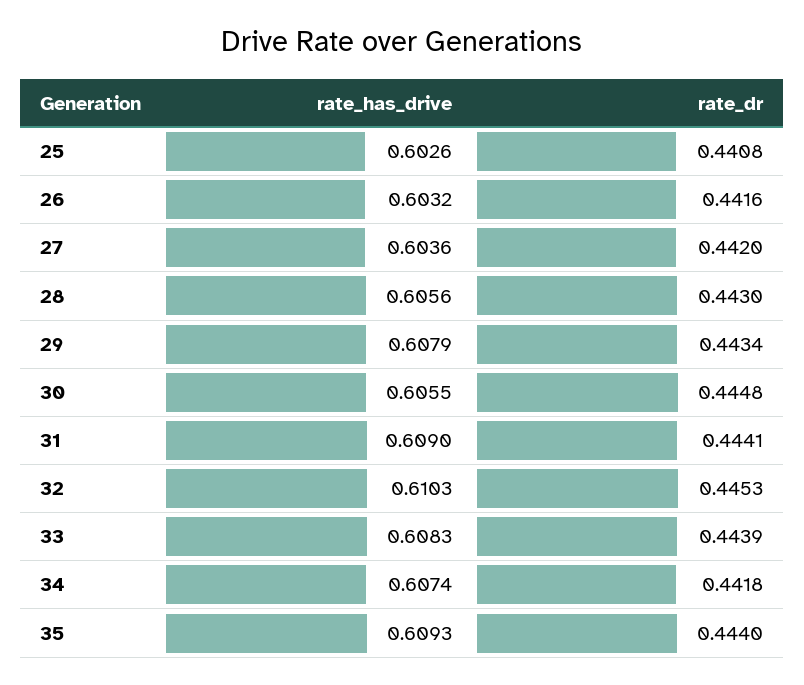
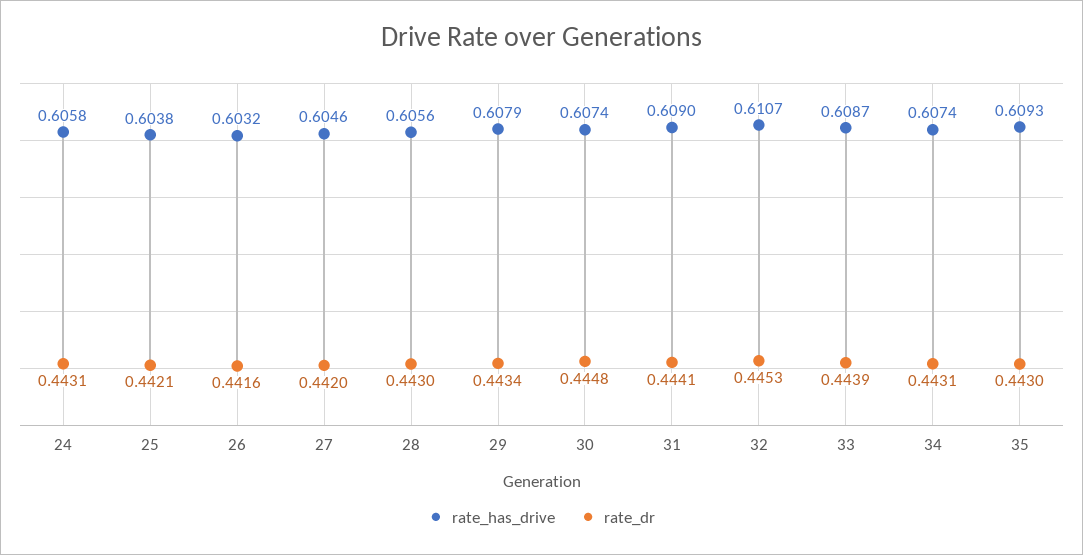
  {
    "rate_has_drive": {
-     "25": 0.6026,
+     "25": 0.6038,
      "26": 0.6032,
-     "27": 0.6036,
+     "27": 0.6046,
      "28": 0.6056,
      "29": 0.6079,
-     "30": 0.6055,
+     "30": 0.6074,
      "31": 0.609,
-     "32": 0.6103,
+     "32": 0.6107,
-     "33": 0.6083,
+     "33": 0.6087,
      "34": 0.6074,
-     "35": 0.6093
+     "35": 0.6093,
+     "24": 0.6058
    },
    "rate_dr": {
-     "25": 0.4408,
+     "25": 0.4421,
      "26": 0.4416,
      "27": 0.442,
      "28": 0.443,
      "29": 0.4434,
      "30": 0.4448,
      "31": 0.4441,
      "32": 0.4453,
      "33": 0.4439,
-     "34": 0.4418,
+     "34": 0.4431,
-     "35": 0.444
+     "35": 0.443,
+     "24": 0.4431
    }
  }

